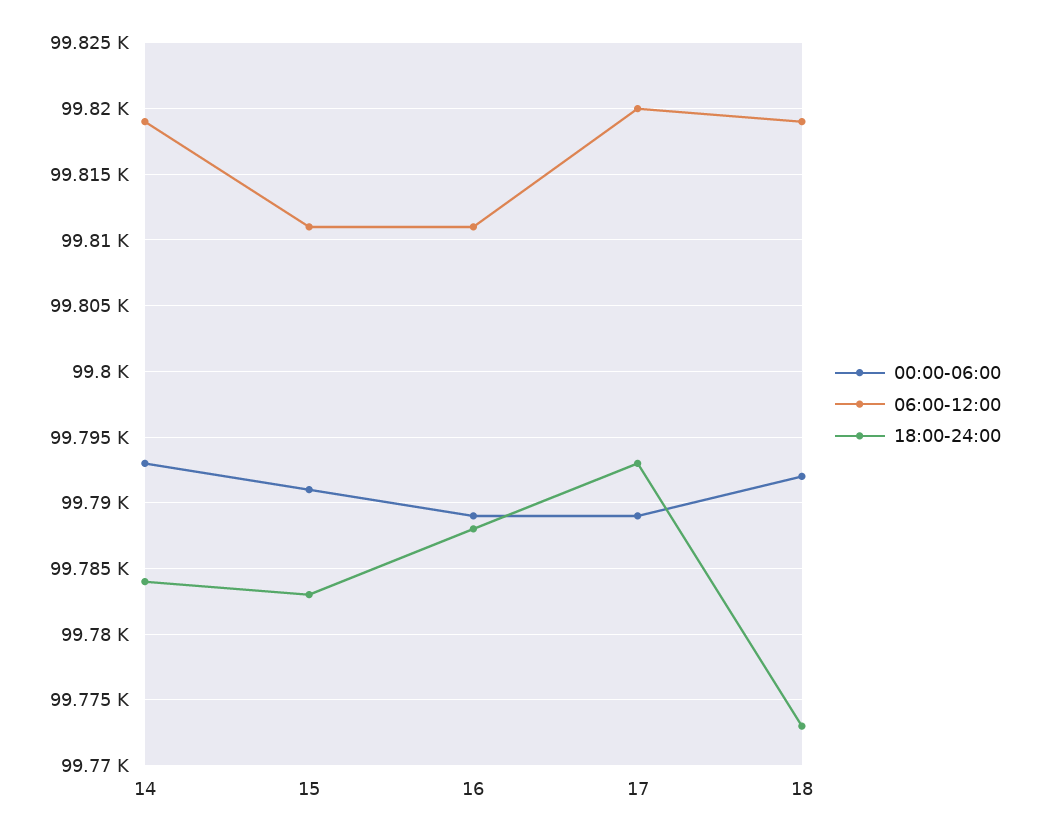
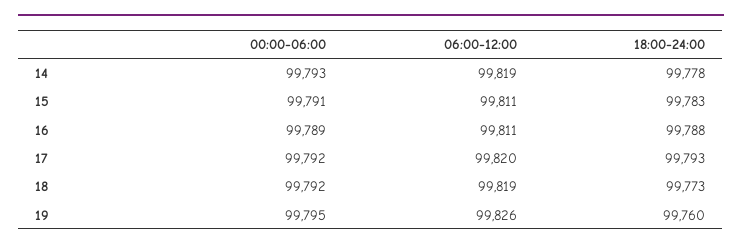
  {
    "00:00-06:00": {
      "14": 99793,
      "15": 99791,
      "16": 99789,
-     "17": 99789,
+     "17": 99792,
-     "18": 99792
+     "18": 99792,
+     "19": 99795
    },
    "06:00-12:00": {
      "14": 99819,
      "15": 99811,
      "16": 99811,
      "17": 99820,
-     "18": 99819
+     "18": 99819,
+     "19": 99826
    },
    "18:00-24:00": {
-     "14": 99784,
+     "14": 99778,
      "15": 99783,
      "16": 99788,
      "17": 99793,
-     "18": 99773
+     "18": 99773,
+     "19": 99760
    }
  }

